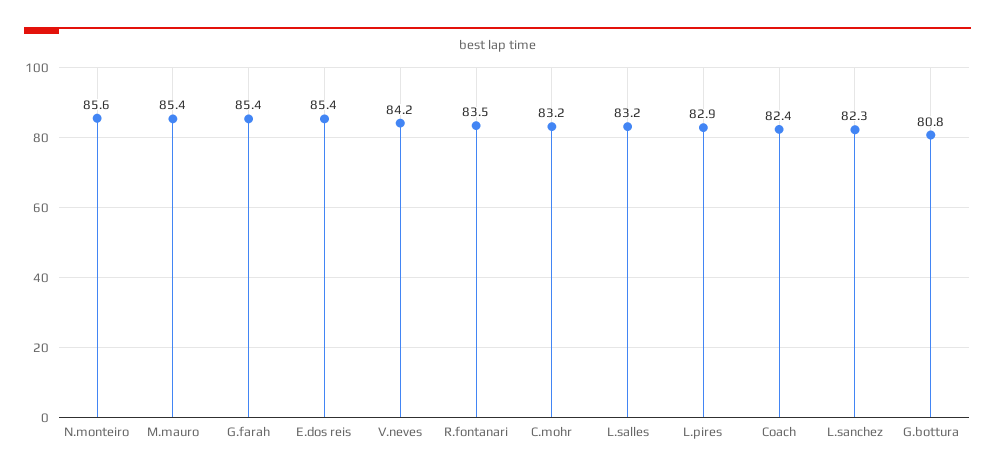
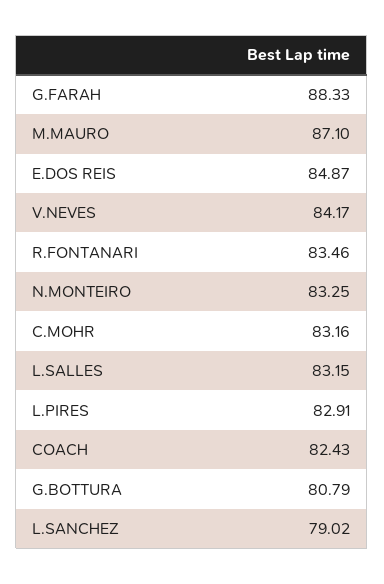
  {
-   "N.monteiro": 85.6,
+   "N.monteiro": 83.25,
-   "M.mauro": 85.4,
+   "M.mauro": 87.1,
-   "G.farah": 85.4,
+   "G.farah": 88.33,
-   "E.dos reis": 85.4,
+   "E.dos reis": 84.87,
    "V.neves": 84.17,
    "R.fontanari": 83.46,
    "C.mohr": 83.16,
    "L.salles": 83.15,
    "L.pires": 82.91,
    "Coach": 82.43,
-   "L.sanchez": 82.3,
+   "L.sanchez": 79.02,
    "G.bottura": 80.79
  }

